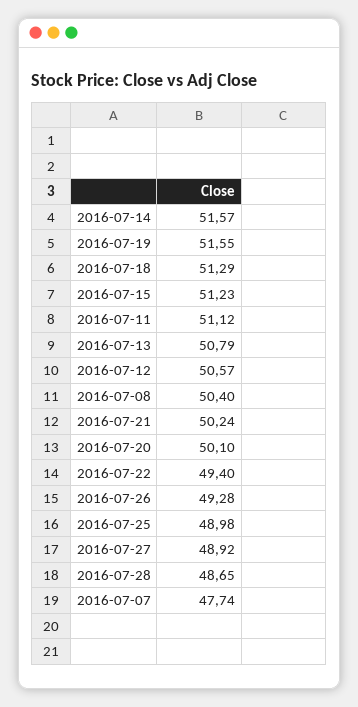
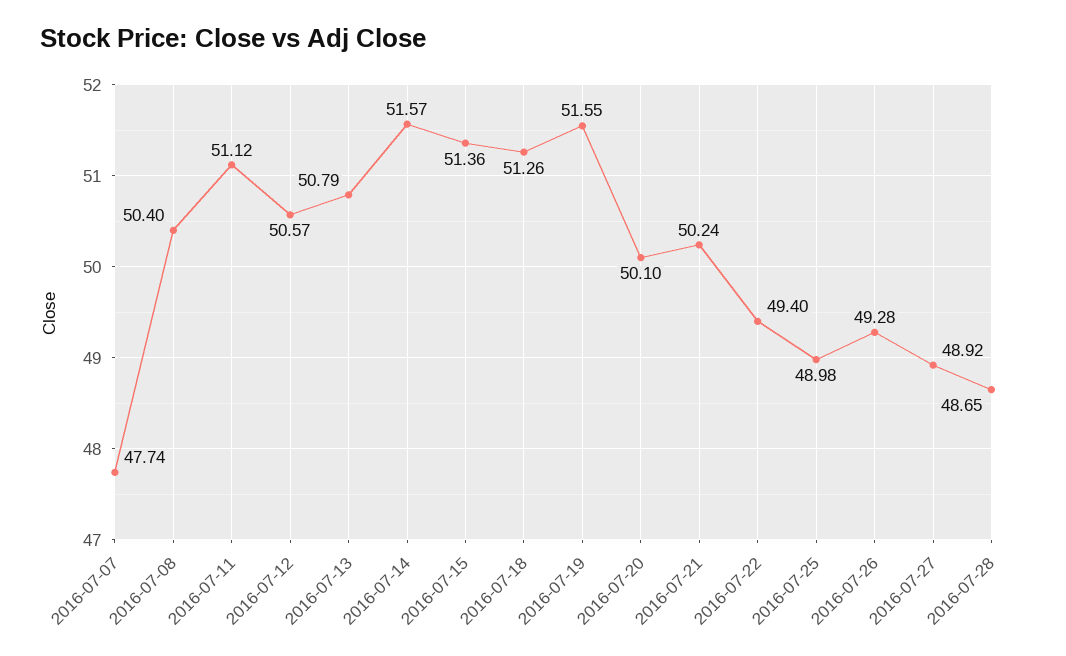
  {
    "2016-07-14": 51.57,
    "2016-07-19": 51.55,
-   "2016-07-18": 51.29,
+   "2016-07-18": 51.26,
-   "2016-07-15": 51.23,
+   "2016-07-15": 51.36,
    "2016-07-11": 51.12,
    "2016-07-13": 50.79,
    "2016-07-12": 50.57,
    "2016-07-08": 50.4,
    "2016-07-21": 50.24,
    "2016-07-20": 50.1,
    "2016-07-22": 49.4,
    "2016-07-26": 49.28,
    "2016-07-25": 48.98,
    "2016-07-27": 48.92,
    "2016-07-28": 48.65,
    "2016-07-07": 47.74
  }

